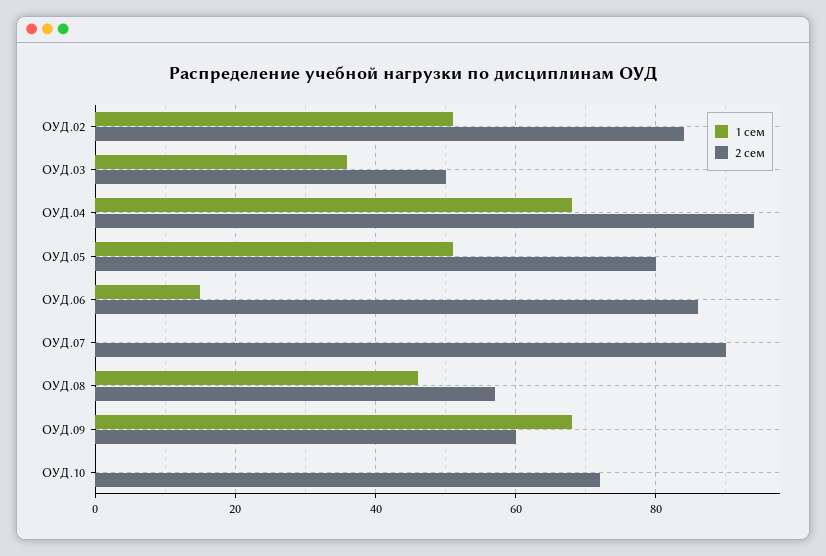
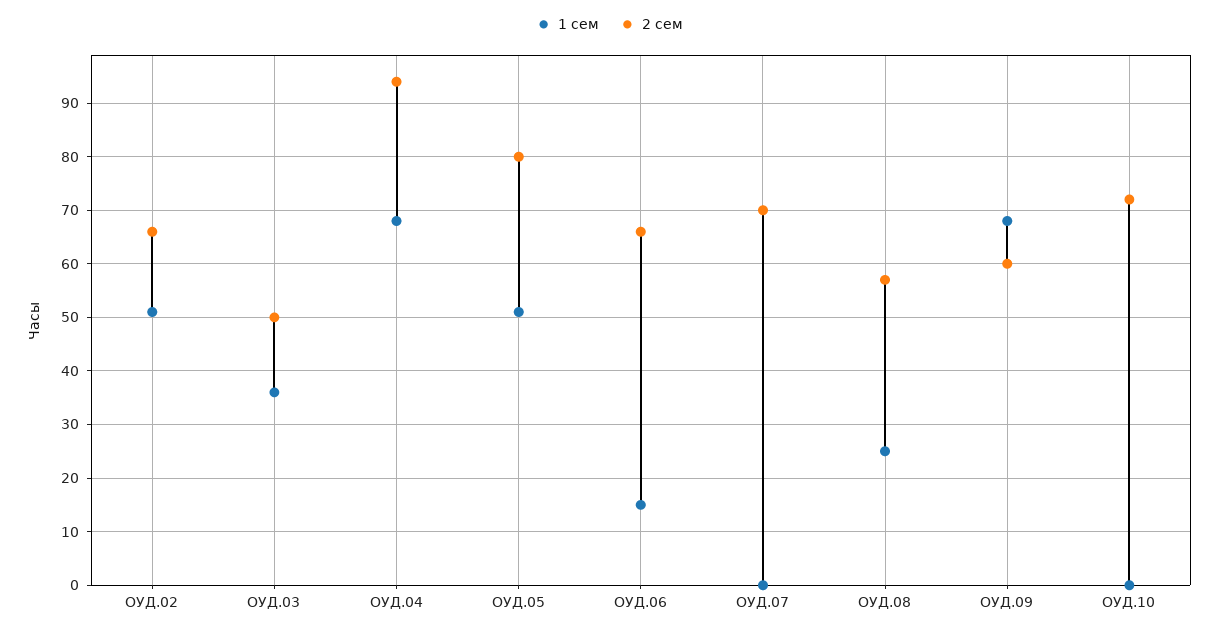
  {
    "1 сем": {
      "ОУД.02": 50,
      "ОУД.03": 35,
      "ОУД.04": 70,
      "ОУД.05": 50,
      "ОУД.06": 15,
      "ОУД.07": 0,
-     "ОУД.08": 45,
+     "ОУД.08": 25,
      "ОУД.09": 70,
      "ОУД.10": 0
    },
    "2 сем": {
-     "ОУД.02": 85,
+     "ОУД.02": 65,
      "ОУД.03": 50,
      "ОУД.04": 95,
      "ОУД.05": 80,
-     "ОУД.06": 85,
+     "ОУД.06": 65,
-     "ОУД.07": 90,
+     "ОУД.07": 70,
      "ОУД.08": 55,
      "ОУД.09": 60,
      "ОУД.10": 70
    }
  }

